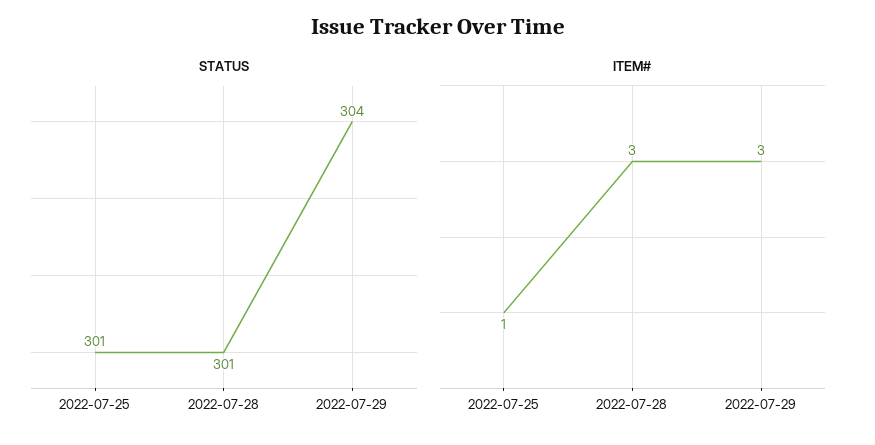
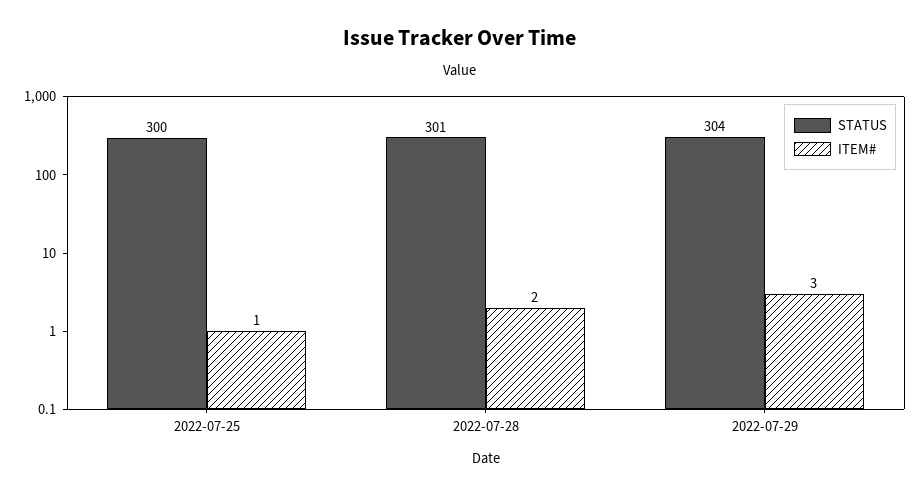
  {
    "STATUS": {
-     "2022-07-25": 301,
+     "2022-07-25": 300,
      "2022-07-28": 301,
      "2022-07-29": 304
    },
    "ITEM#": {
      "2022-07-25": 1,
-     "2022-07-28": 3,
+     "2022-07-28": 2,
      "2022-07-29": 3
    }
  }

